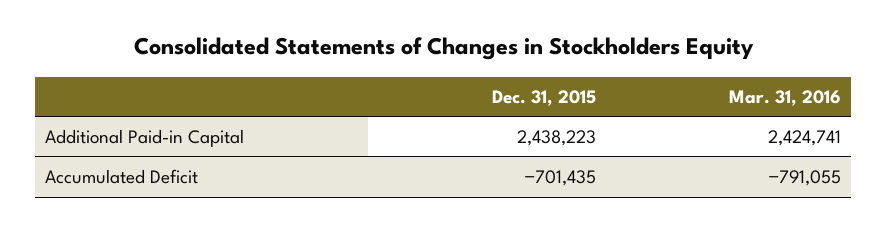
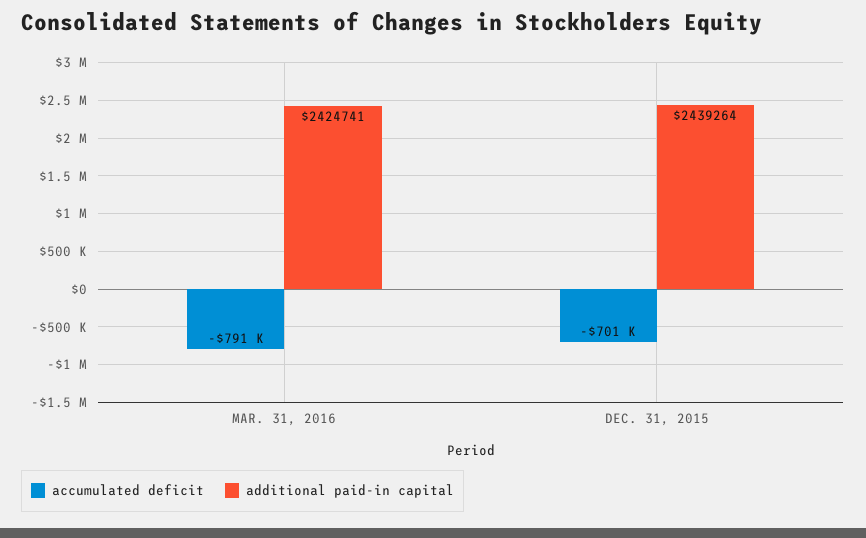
  {
    "Additional Paid-in Capital": {
-     "Dec. 31, 2015": 2438223,
+     "Dec. 31, 2015": 2439264,
      "Mar. 31, 2016": 2424741
    },
    "Accumulated Deficit": {
      "Dec. 31, 2015": -701435,
      "Mar. 31, 2016": -791055
    }
  }

